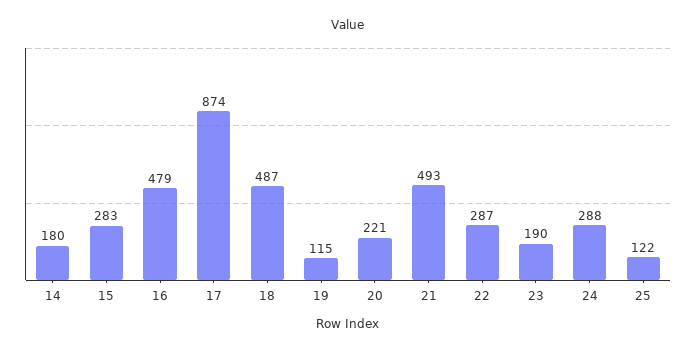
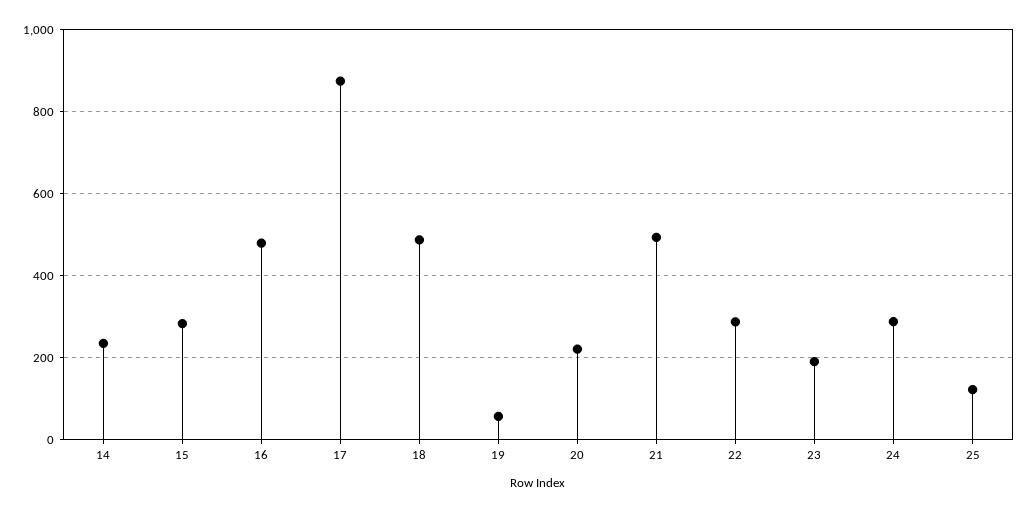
  {
-   "14": 180,
+   "14": 240,
    "15": 283,
    "16": 479,
    "17": 874,
    "18": 487,
-   "19": 115,
+   "19": 60,
    "20": 221,
    "21": 493,
    "22": 287,
    "23": 190,
    "24": 288,
    "25": 122
  }

